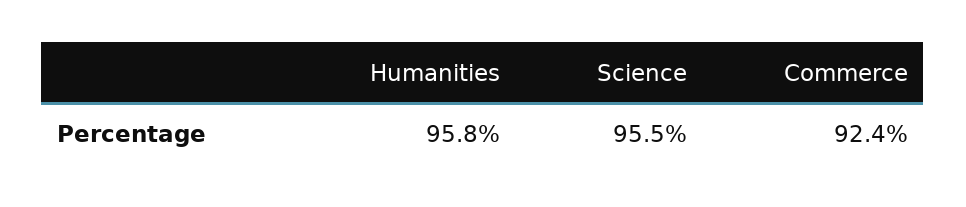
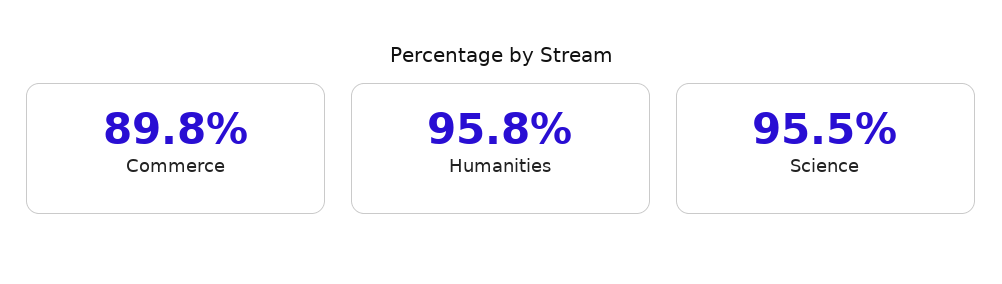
  {
    "Humanities": 95.8,
    "Science": 95.5,
-   "Commerce": 92.4
+   "Commerce": 89.8
  }

